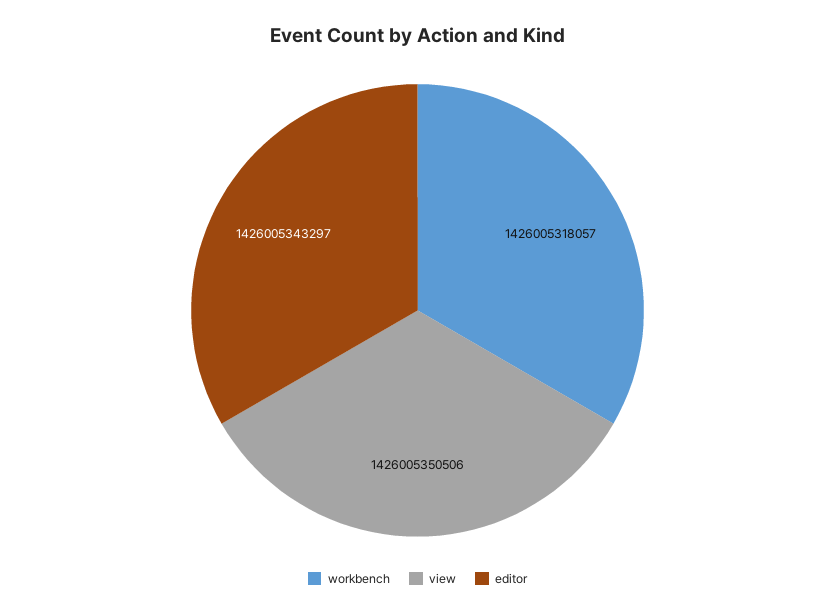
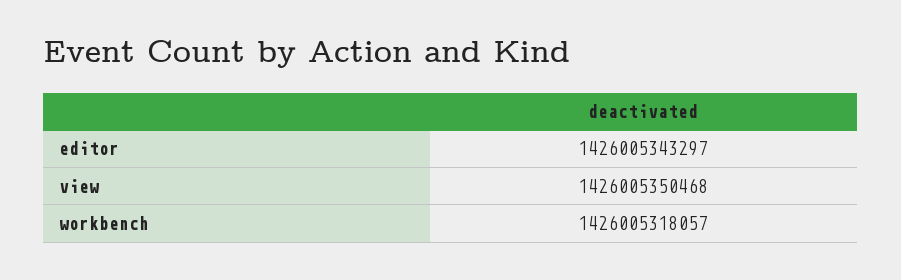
  {
    "workbench": 1426005318057,
-   "view": 1426005350506,
+   "view": 1426005350468,
    "editor": 1426005343297
  }

